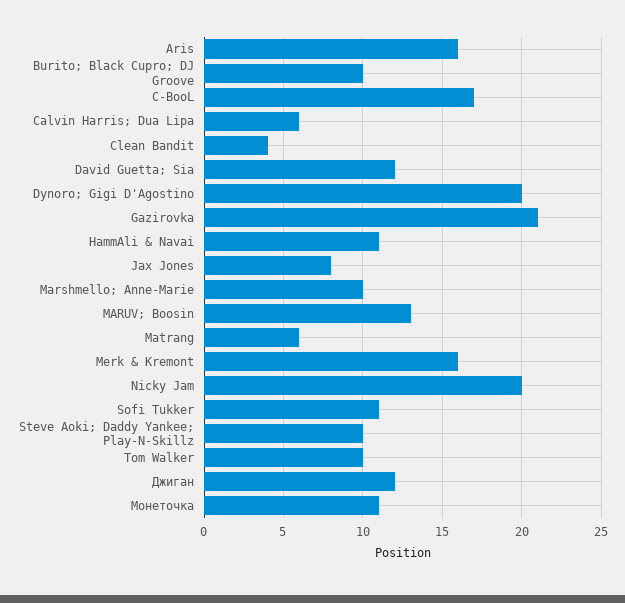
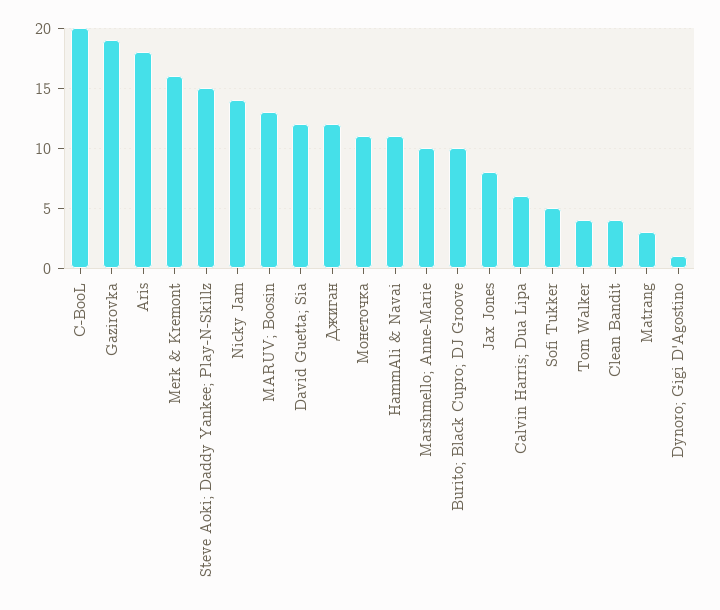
  {
-   "Aris": 16,
+   "Aris": 18,
    "Burito; Black Cupro; DJ Groove": 10,
-   "C-BooL": 17,
+   "C-BooL": 20,
    "Calvin Harris; Dua Lipa": 6,
    "Clean Bandit": 4,
    "David Guetta; Sia": 12,
-   "Dynoro; Gigi D'Agostino": 20,
+   "Dynoro; Gigi D'Agostino": 1,
-   "Gazirovka": 21,
+   "Gazirovka": 19,
    "HammAli & Navai": 11,
    "Jax Jones": 8,
    "Marshmello; Anne-Marie": 10,
    "MARUV; Boosin": 13,
-   "Matrang": 6,
+   "Matrang": 3,
    "Merk & Kremont": 16,
-   "Nicky Jam": 20,
+   "Nicky Jam": 14,
-   "Sofi Tukker": 11,
+   "Sofi Tukker": 5,
-   "Steve Aoki; Daddy Yankee; Play-N-Skillz": 10,
+   "Steve Aoki; Daddy Yankee; Play-N-Skillz": 15,
-   "Tom Walker": 10,
+   "Tom Walker": 4,
    "Джиган": 12,
    "Монеточка": 11
  }

